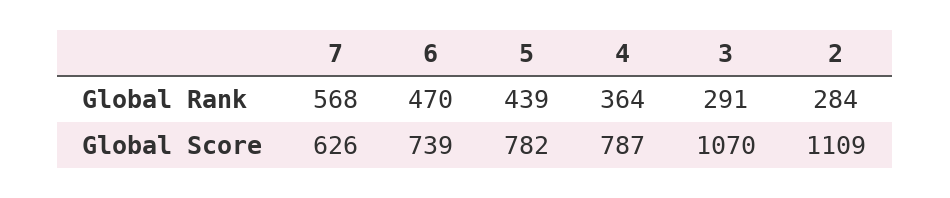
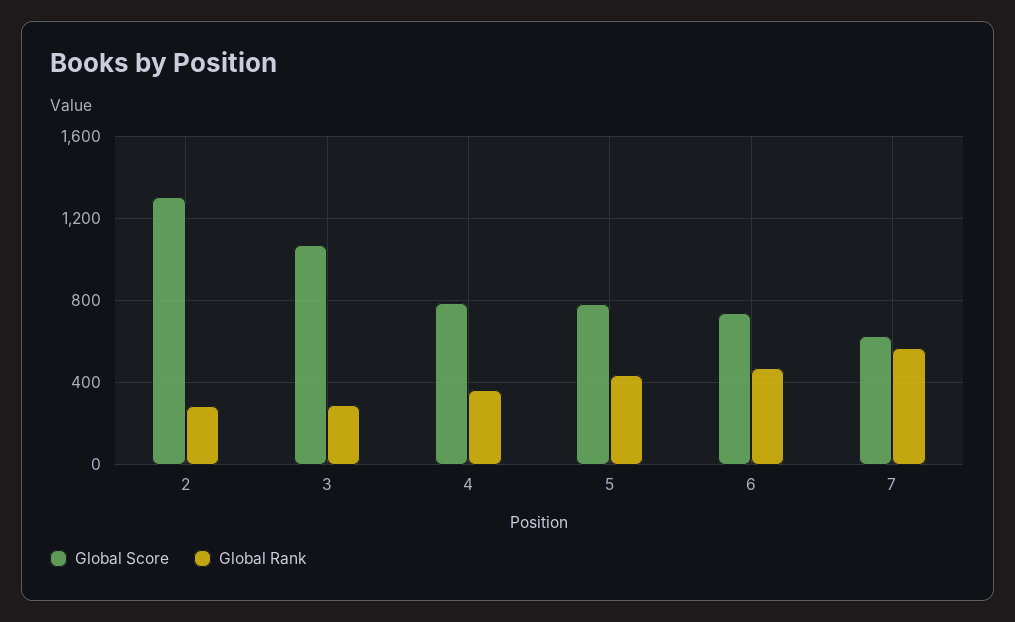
  {
    "Global Rank": {
      "7": 568,
      "6": 470,
      "5": 439,
      "4": 364,
      "3": 291,
      "2": 284
    },
    "Global Score": {
      "7": 626,
      "6": 739,
      "5": 782,
      "4": 787,
      "3": 1070,
-     "2": 1109
+     "2": 1300
    }
  }

